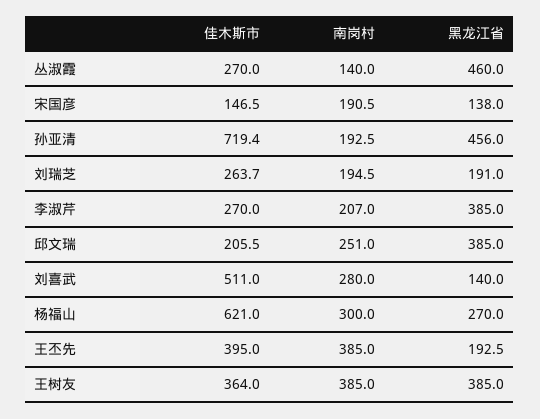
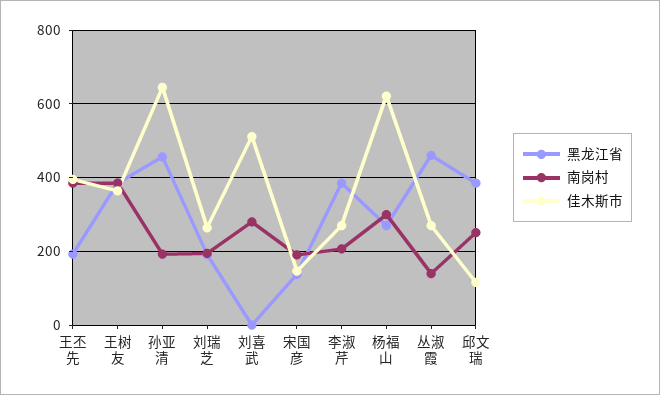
  {
    "佳木斯市": {
      "丛淑霞": 270,
      "宋国彦": 146.5,
-     "孙亚清": 719.4,
+     "孙亚清": 640,
      "刘瑞芝": 263.7,
      "李淑芹": 270,
-     "邱文瑞": 205.5,
+     "邱文瑞": 120,
      "刘喜武": 511,
      "杨福山": 621,
      "王丕先": 395,
      "王树友": 364
    },
    "南岗村": {
      "丛淑霞": 140,
      "宋国彦": 190.5,
      "孙亚清": 192.5,
      "刘瑞芝": 194.5,
      "李淑芹": 207,
      "邱文瑞": 251,
      "刘喜武": 280,
      "杨福山": 300,
      "王丕先": 385,
      "王树友": 385
    },
    "黑龙江省": {
      "丛淑霞": 460,
      "宋国彦": 138,
      "孙亚清": 456,
      "刘瑞芝": 191,
      "李淑芹": 385,
      "邱文瑞": 385,
-     "刘喜武": 140,
+     "刘喜武": 0,
      "杨福山": 270,
      "王丕先": 192.5,
      "王树友": 385
    }
  }

